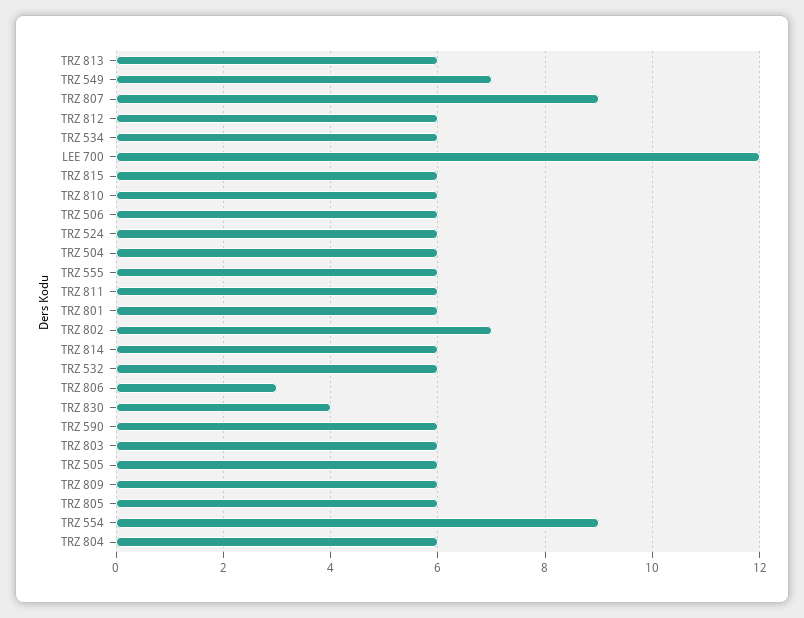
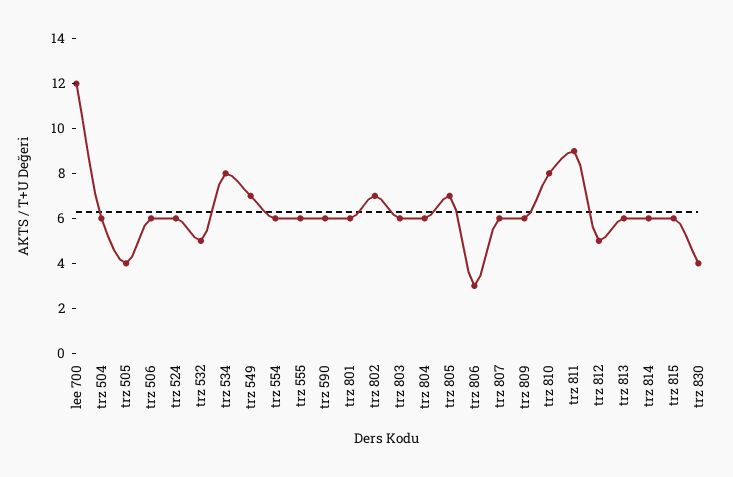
  {
    "TRZ 813": 6,
    "TRZ 549": 7,
-   "TRZ 807": 9,
+   "TRZ 807": 6,
-   "TRZ 812": 6,
+   "TRZ 812": 5,
-   "TRZ 534": 6,
+   "TRZ 534": 8,
    "LEE 700": 12,
    "TRZ 815": 6,
-   "TRZ 810": 6,
+   "TRZ 810": 8,
    "TRZ 506": 6,
    "TRZ 524": 6,
    "TRZ 504": 6,
    "TRZ 555": 6,
-   "TRZ 811": 6,
+   "TRZ 811": 9,
    "TRZ 801": 6,
    "TRZ 802": 7,
    "TRZ 814": 6,
-   "TRZ 532": 6,
+   "TRZ 532": 5,
    "TRZ 806": 3,
    "TRZ 830": 4,
    "TRZ 590": 6,
    "TRZ 803": 6,
-   "TRZ 505": 6,
+   "TRZ 505": 4,
    "TRZ 809": 6,
-   "TRZ 805": 6,
+   "TRZ 805": 7,
-   "TRZ 554": 9,
+   "TRZ 554": 6,
    "TRZ 804": 6
  }

